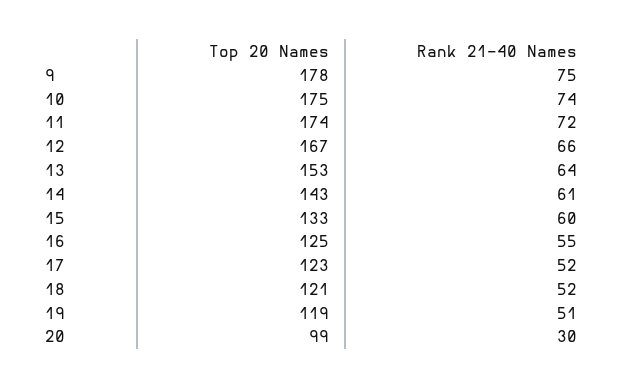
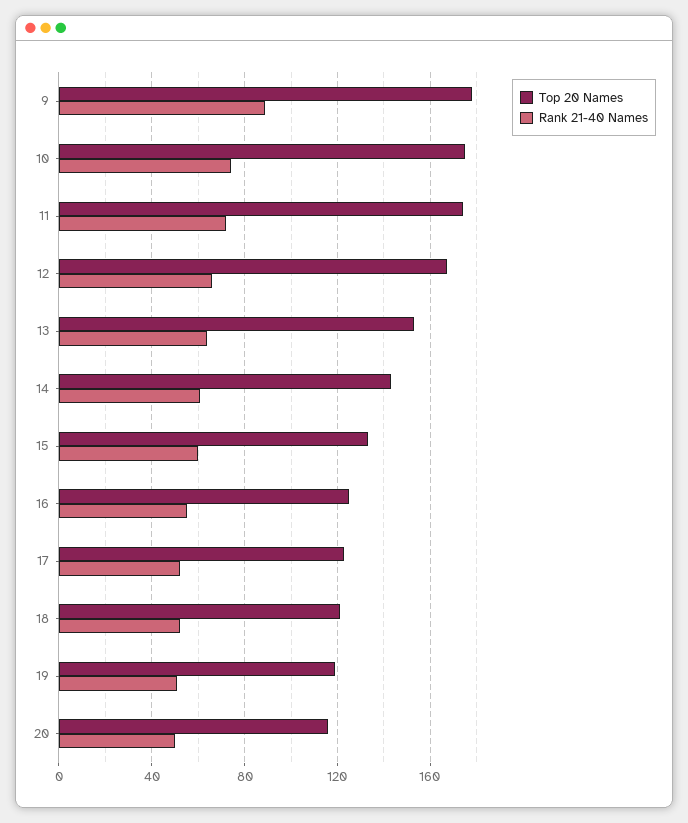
  {
    "Top 20 Names": {
      "9": 178,
      "10": 175,
      "11": 174,
      "12": 167,
      "13": 153,
      "14": 143,
      "15": 133,
      "16": 125,
      "17": 123,
      "18": 121,
      "19": 119,
-     "20": 99
+     "20": 115
    },
    "Rank 21-40 Names": {
-     "9": 75,
+     "9": 90,
      "10": 74,
      "11": 72,
      "12": 66,
      "13": 64,
      "14": 61,
      "15": 60,
      "16": 55,
      "17": 52,
      "18": 52,
      "19": 51,
-     "20": 30
+     "20": 50
    }
  }

